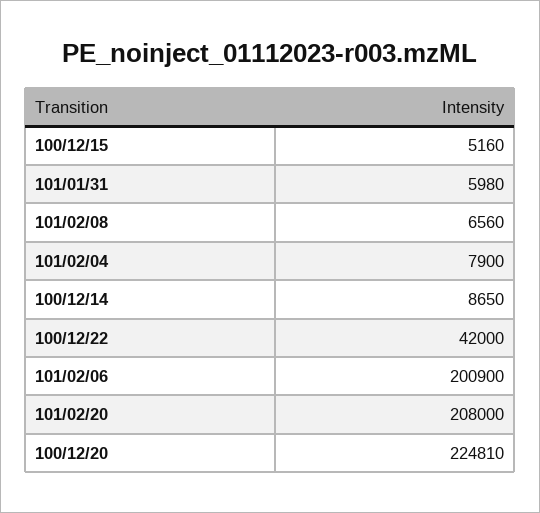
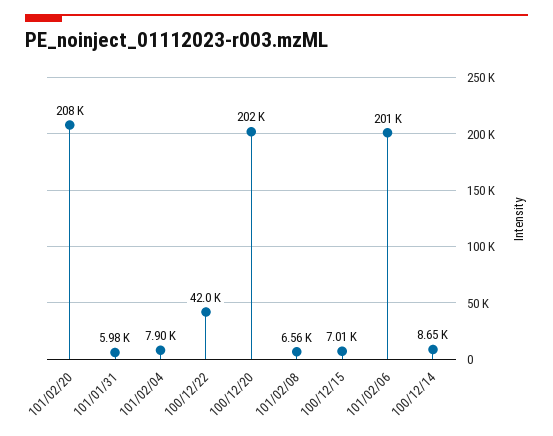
  {
-   "100/12/15": 5160,
+   "100/12/15": 7010,
    "101/01/31": 5980,
    "101/02/08": 6560,
    "101/02/04": 7900,
    "100/12/14": 8650,
    "100/12/22": 42000,
    "101/02/06": 200900,
    "101/02/20": 208000,
-   "100/12/20": 224810
+   "100/12/20": 202000
  }

